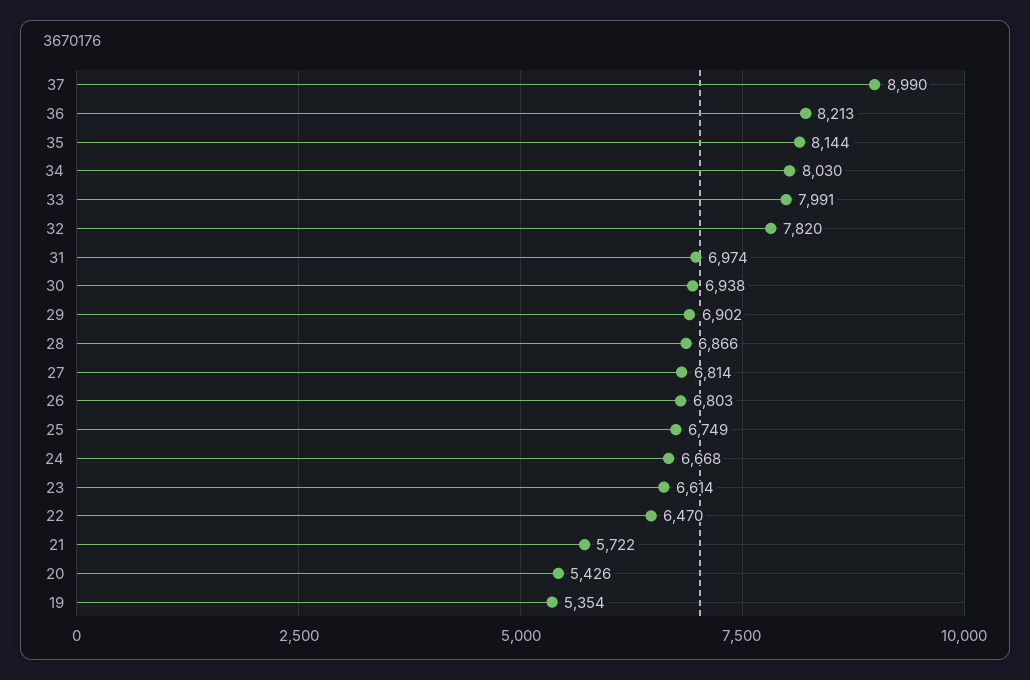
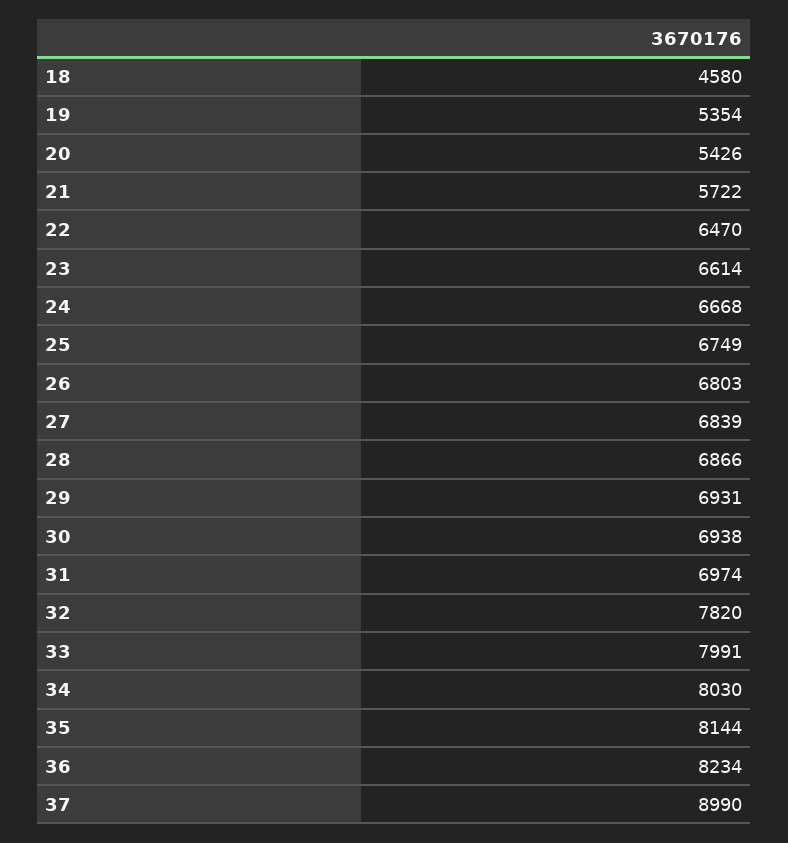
  {
    "37": 8990,
-   "36": 8213,
+   "36": 8234,
    "35": 8144,
    "34": 8030,
    "33": 7991,
    "32": 7820,
    "31": 6974,
    "30": 6938,
-   "29": 6902,
+   "29": 6931,
    "28": 6866,
-   "27": 6814,
+   "27": 6839,
    "26": 6803,
    "25": 6749,
    "24": 6668,
    "23": 6614,
    "22": 6470,
    "21": 5722,
    "20": 5426,
-   "19": 5354
+   "19": 5354,
+   "18": 4580
  }

